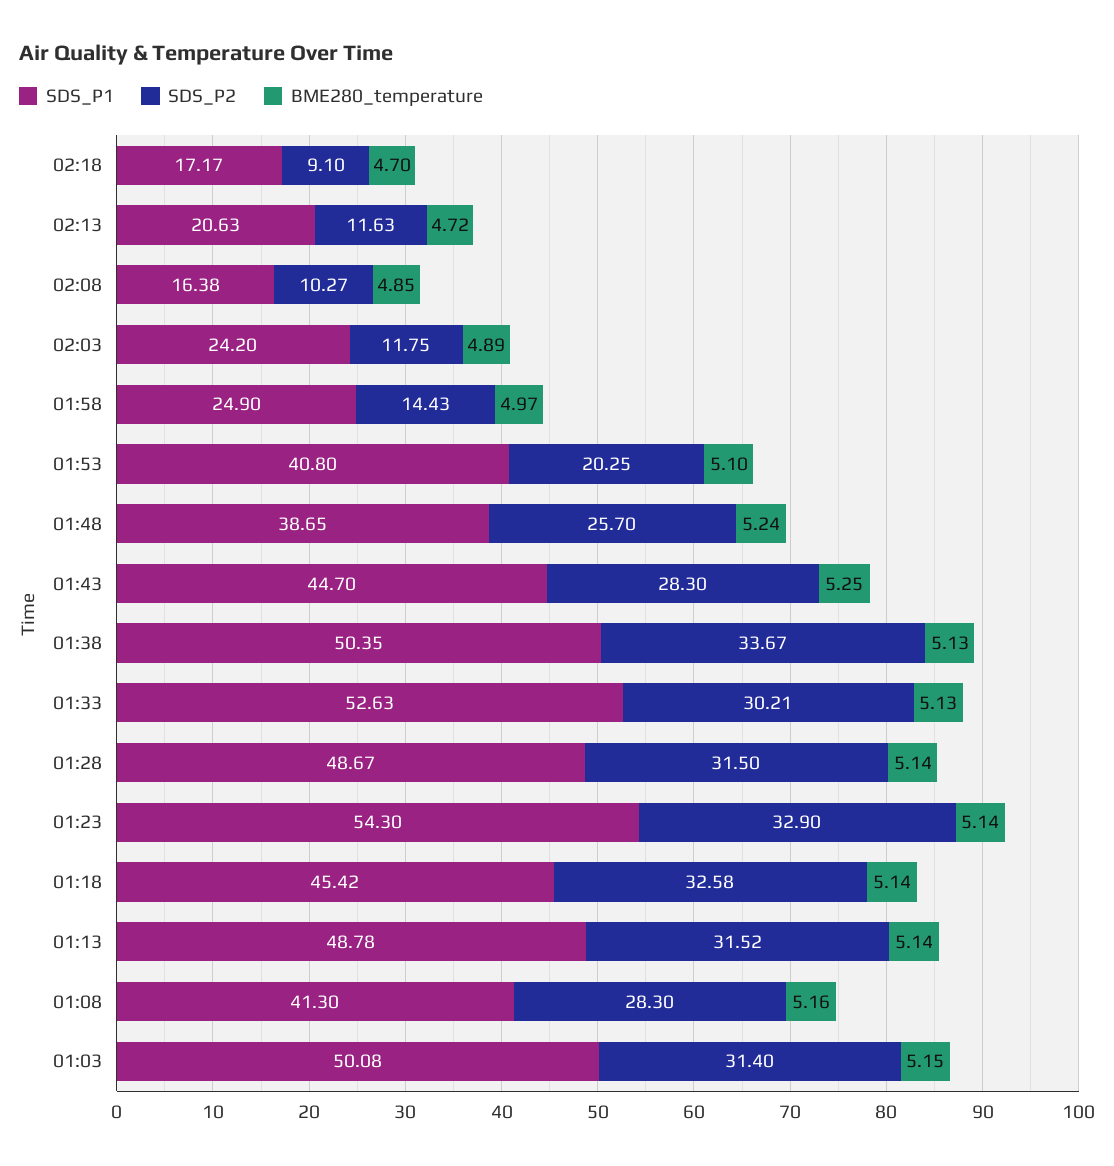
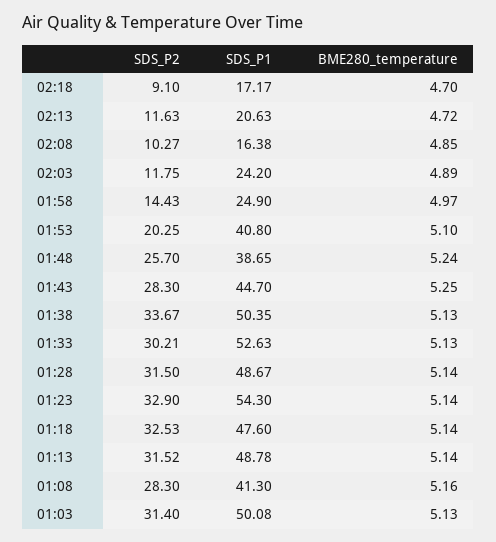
  {
    "SDS_P1": {
      "02:18": 17.17,
      "02:13": 20.63,
      "02:08": 16.38,
      "02:03": 24.2,
      "01:58": 24.9,
      "01:53": 40.8,
      "01:48": 38.65,
      "01:43": 44.7,
      "01:38": 50.35,
      "01:33": 52.63,
      "01:28": 48.67,
      "01:23": 54.3,
-     "01:18": 45.42,
+     "01:18": 47.6,
      "01:13": 48.78,
      "01:08": 41.3,
      "01:03": 50.08
    },
    "SDS_P2": {
      "02:18": 9.1,
      "02:13": 11.63,
      "02:08": 10.27,
      "02:03": 11.75,
      "01:58": 14.43,
      "01:53": 20.25,
      "01:48": 25.7,
      "01:43": 28.3,
      "01:38": 33.67,
      "01:33": 30.21,
      "01:28": 31.5,
      "01:23": 32.9,
-     "01:18": 32.58,
+     "01:18": 32.53,
      "01:13": 31.52,
      "01:08": 28.3,
      "01:03": 31.4
    },
    "BME280_temperature": {
      "02:18": 4.7,
      "02:13": 4.72,
      "02:08": 4.85,
      "02:03": 4.89,
      "01:58": 4.97,
      "01:53": 5.1,
      "01:48": 5.24,
      "01:43": 5.25,
      "01:38": 5.13,
      "01:33": 5.13,
      "01:28": 5.14,
      "01:23": 5.14,
      "01:18": 5.14,
      "01:13": 5.14,
      "01:08": 5.16,
-     "01:03": 5.15
+     "01:03": 5.13
    }
  }

